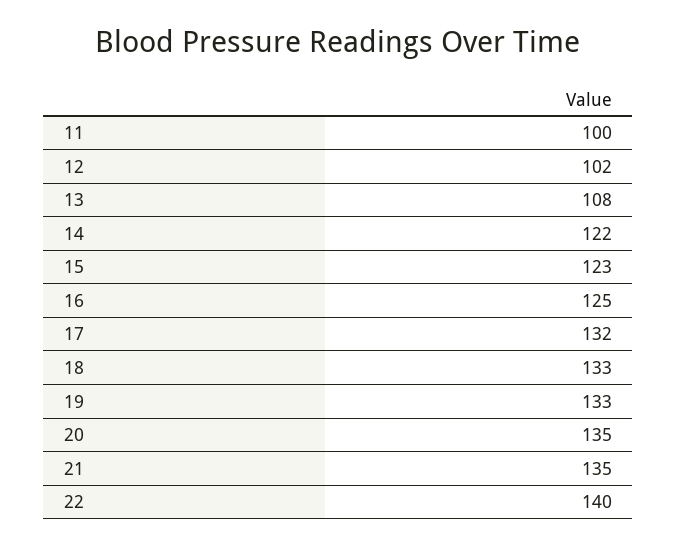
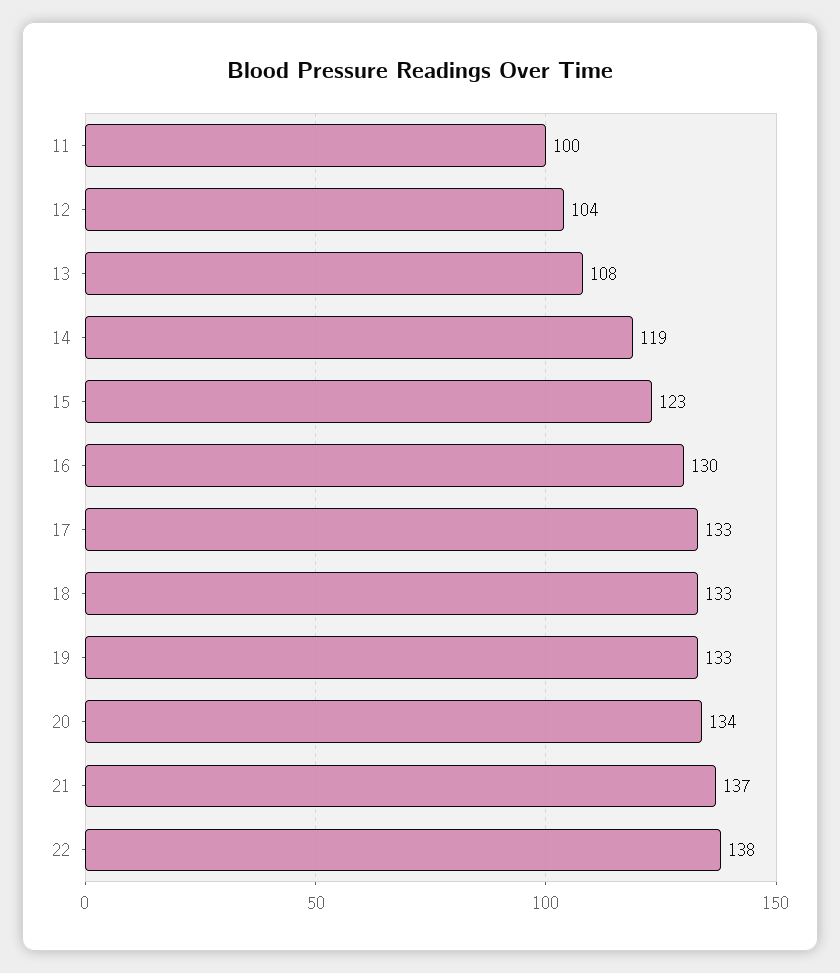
  {
    "11": 100,
-   "12": 102,
+   "12": 104,
    "13": 108,
-   "14": 122,
+   "14": 119,
    "15": 123,
-   "16": 125,
+   "16": 130,
-   "17": 132,
+   "17": 133,
    "18": 133,
    "19": 133,
-   "20": 135,
+   "20": 134,
-   "21": 135,
+   "21": 137,
-   "22": 140
+   "22": 138
  }

